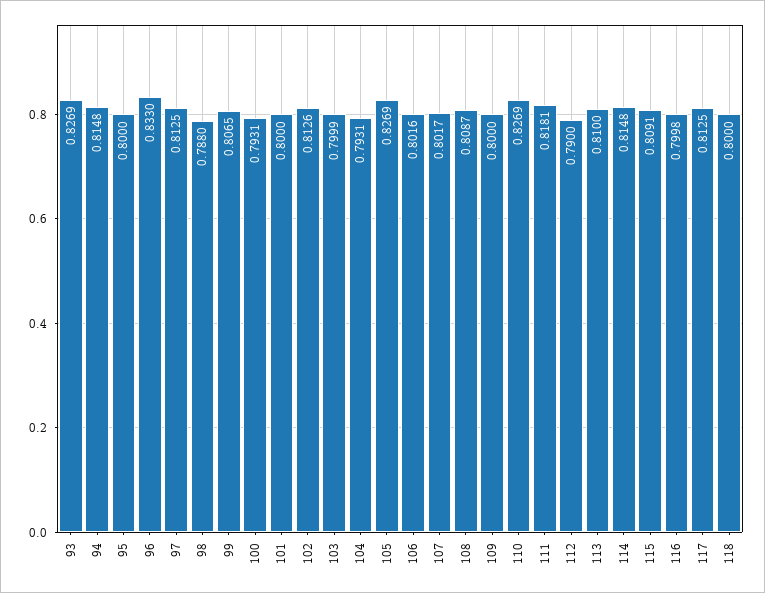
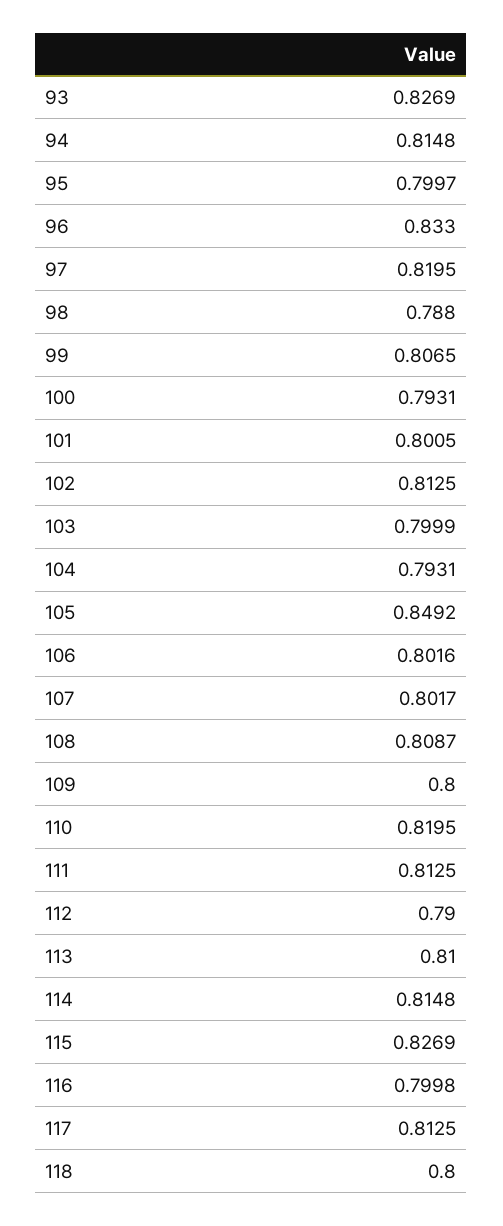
  {
    "93": 0.8269,
    "94": 0.8148,
-   "95": 0.8,
+   "95": 0.7997,
    "96": 0.833,
-   "97": 0.8125,
+   "97": 0.8195,
    "98": 0.788,
    "99": 0.8065,
    "100": 0.7931,
-   "101": 0.8,
+   "101": 0.8005,
-   "102": 0.8126,
+   "102": 0.8125,
    "103": 0.7999,
    "104": 0.7931,
-   "105": 0.8269,
+   "105": 0.8492,
    "106": 0.8016,
    "107": 0.8017,
    "108": 0.8087,
    "109": 0.8,
-   "110": 0.8269,
+   "110": 0.8195,
-   "111": 0.8181,
+   "111": 0.8125,
    "112": 0.79,
    "113": 0.81,
    "114": 0.8148,
-   "115": 0.8091,
+   "115": 0.8269,
    "116": 0.7998,
    "117": 0.8125,
    "118": 0.8
  }

